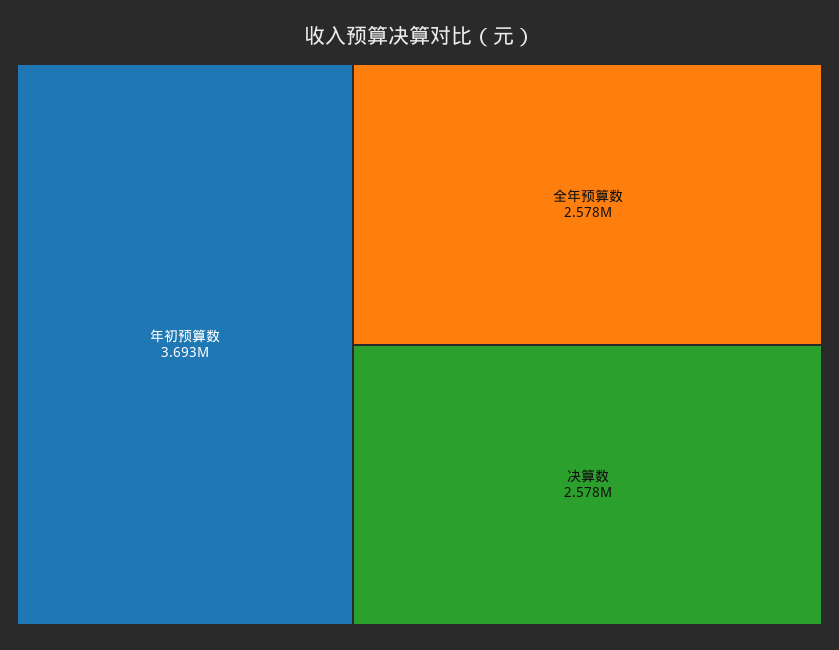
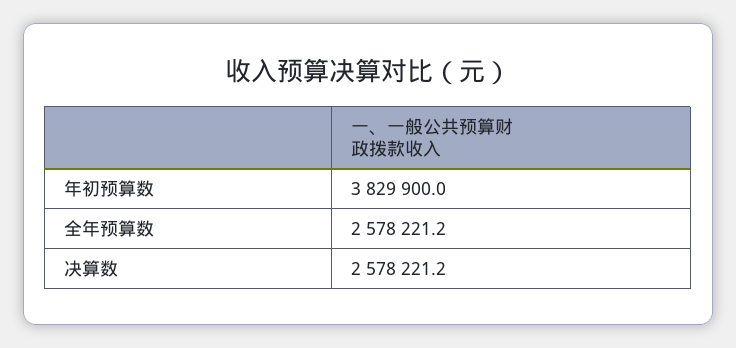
  {
-   "年初预算数": 3693000,
+   "年初预算数": 3829900,
    "全年预算数": 2578221.2,
    "决算数": 2578221.2
  }

